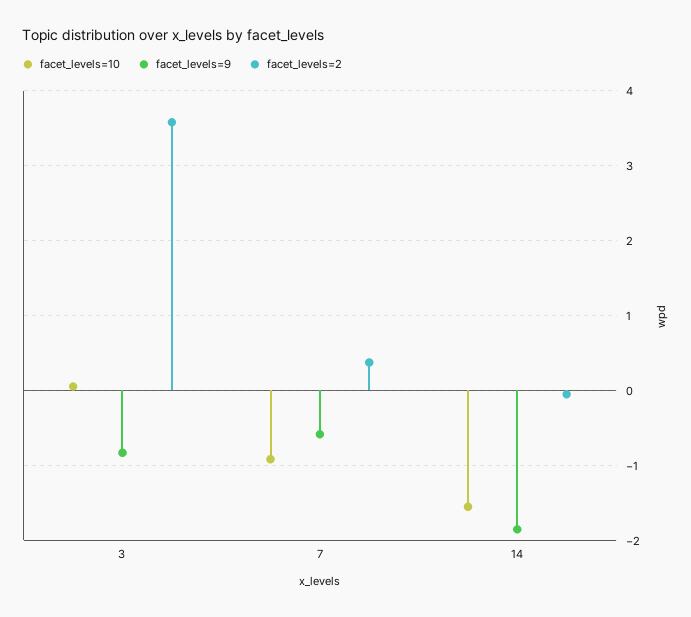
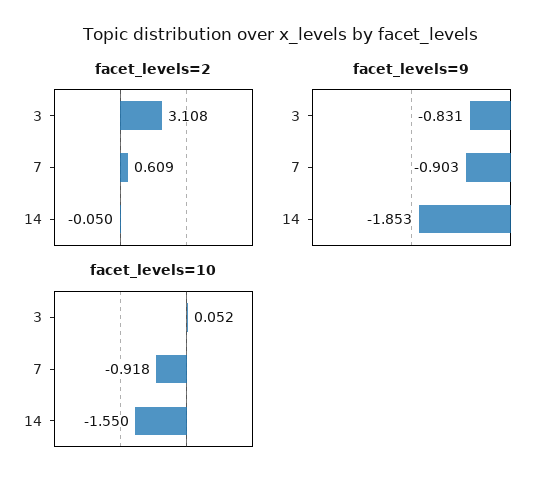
  {
    "facet_levels=10": {
      "3": 0.052,
      "7": -0.918,
      "14": -1.55
    },
    "facet_levels=9": {
      "3": -0.831,
-     "7": -0.6,
+     "7": -0.903,
      "14": -1.853
    },
    "facet_levels=2": {
-     "3": 3.6,
+     "3": 3.108,
-     "7": 0.4,
+     "7": 0.609,
      "14": -0.05
    }
  }

